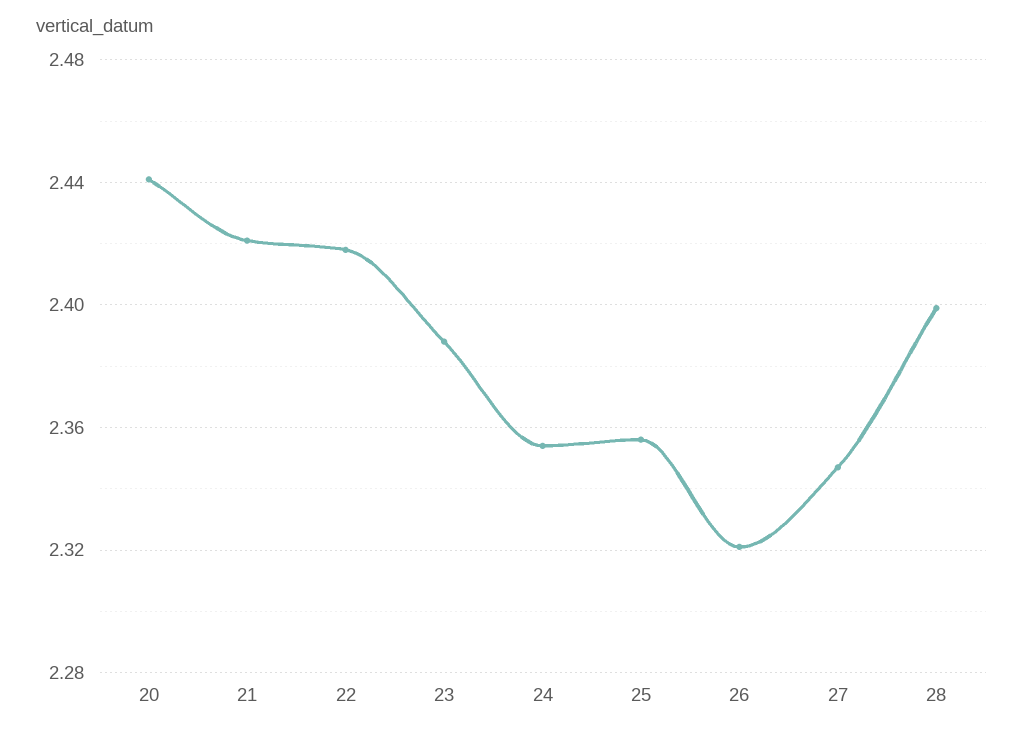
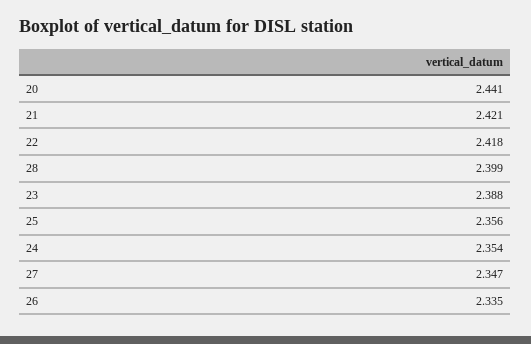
  {
    "20": 2.441,
    "21": 2.421,
    "22": 2.418,
    "23": 2.388,
    "24": 2.354,
    "25": 2.356,
-   "26": 2.32,
+   "26": 2.335,
    "27": 2.347,
    "28": 2.399
  }

